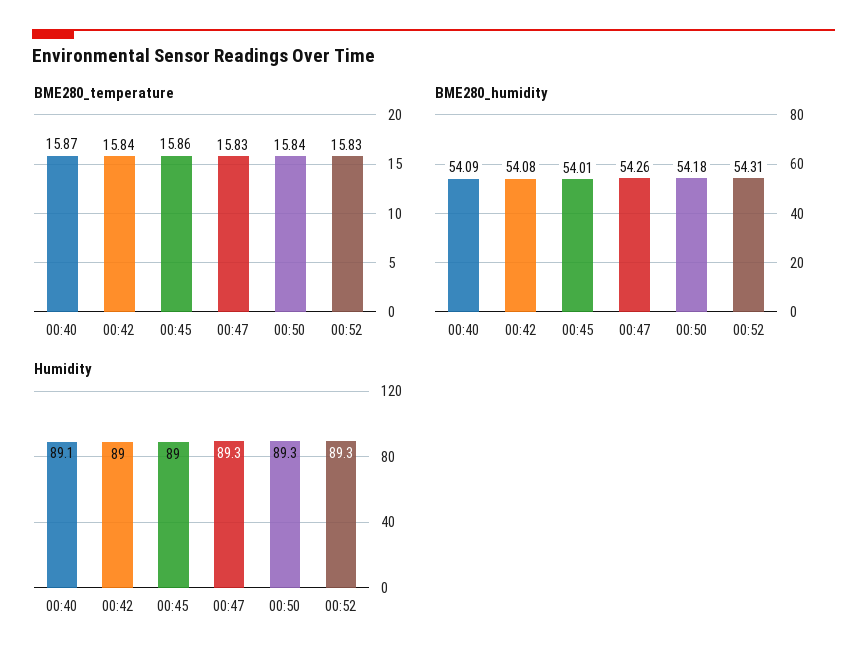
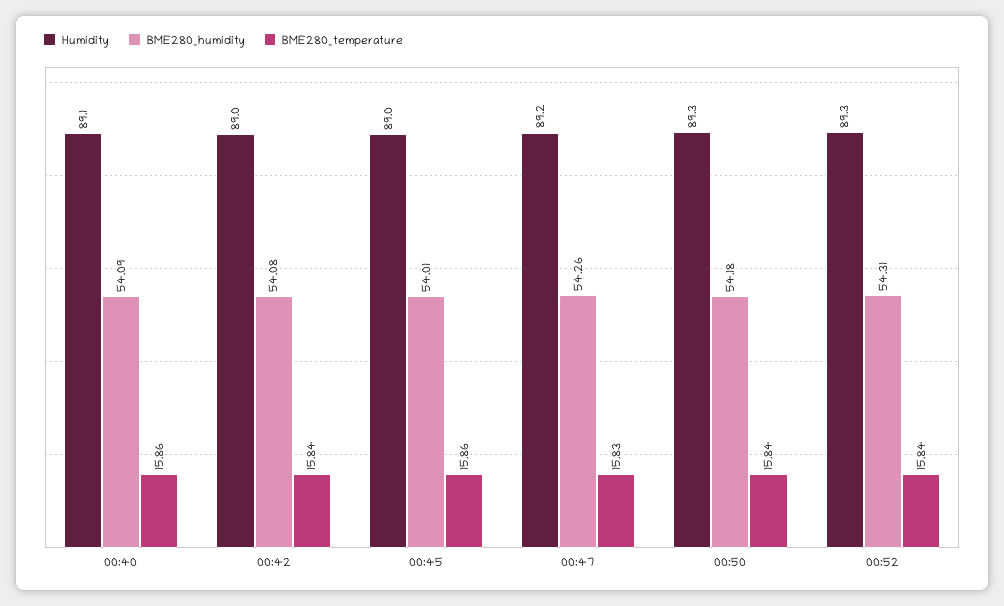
  {
    "BME280_temperature": {
-     "00:40": 15.87,
+     "00:40": 15.86,
      "00:42": 15.84,
      "00:45": 15.86,
      "00:47": 15.83,
      "00:50": 15.84,
-     "00:52": 15.83
+     "00:52": 15.84
    },
    "BME280_humidity": {
      "00:40": 54.09,
      "00:42": 54.08,
      "00:45": 54.01,
      "00:47": 54.26,
      "00:50": 54.18,
      "00:52": 54.31
    },
    "Humidity": {
      "00:40": 89.1,
      "00:42": 89,
      "00:45": 89,
-     "00:47": 89.3,
+     "00:47": 89.2,
      "00:50": 89.3,
      "00:52": 89.3
    }
  }

